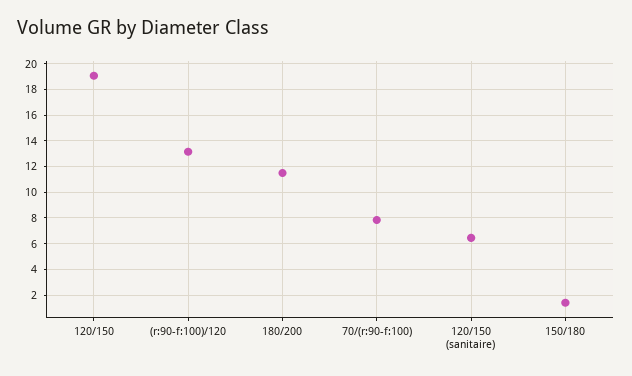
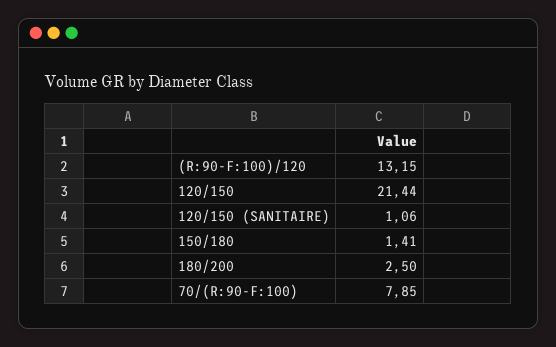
  {
-   "120/150": 19,
+   "120/150": 21.44,
    "(r:90-f:100)/120": 13.15,
-   "180/200": 11.5,
+   "180/200": 2.5,
    "70/(r:90-f:100)": 7.85,
-   "120/150 (sanitaire)": 6.5,
+   "120/150 (sanitaire)": 1.06,
    "150/180": 1.41
  }

